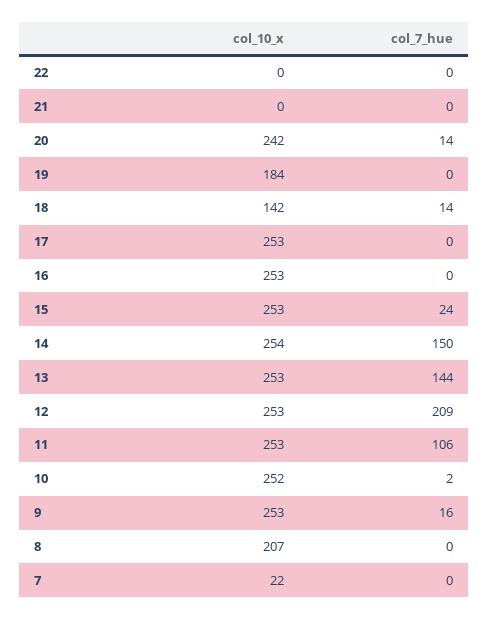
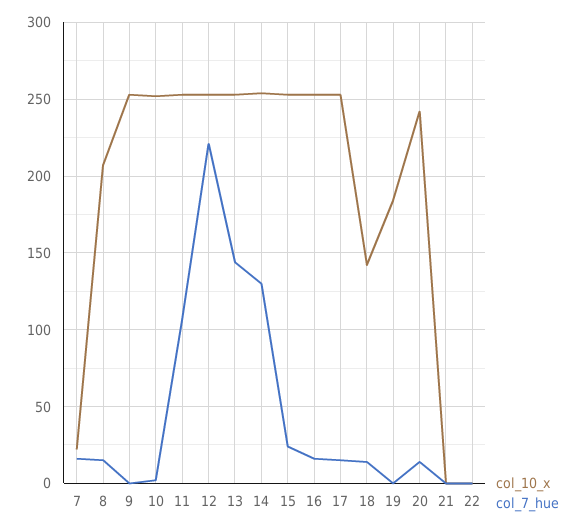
  {
    "col_10_x": {
      "22": 0,
      "21": 0,
      "20": 242,
      "19": 184,
      "18": 142,
      "17": 253,
      "16": 253,
      "15": 253,
      "14": 254,
      "13": 253,
      "12": 253,
      "11": 253,
      "10": 252,
      "9": 253,
      "8": 207,
      "7": 22
    },
    "col_7_hue": {
      "22": 0,
      "21": 0,
      "20": 14,
      "19": 0,
      "18": 14,
-     "17": 0,
+     "17": 15,
-     "16": 0,
+     "16": 15,
      "15": 24,
-     "14": 150,
+     "14": 130,
      "13": 144,
-     "12": 209,
+     "12": 220,
      "11": 106,
      "10": 2,
-     "9": 16,
+     "9": 0,
-     "8": 0,
+     "8": 15,
-     "7": 0
+     "7": 15
    }
  }

